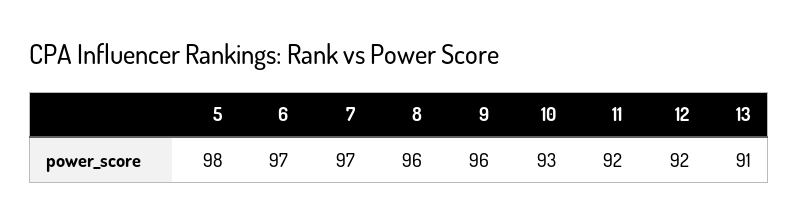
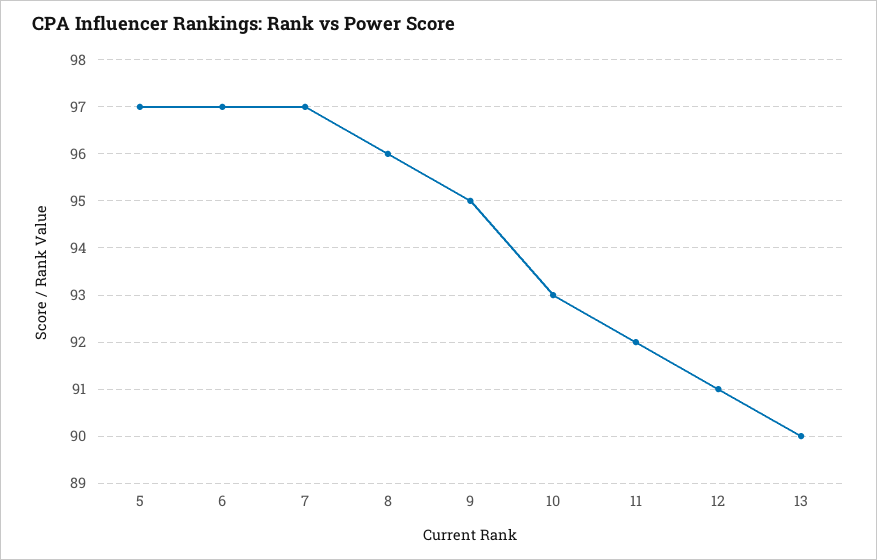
  {
-   "5": 98,
+   "5": 97,
    "6": 97,
    "7": 97,
    "8": 96,
-   "9": 96,
+   "9": 95,
    "10": 93,
    "11": 92,
-   "12": 92,
+   "12": 91,
-   "13": 91
+   "13": 90
  }

